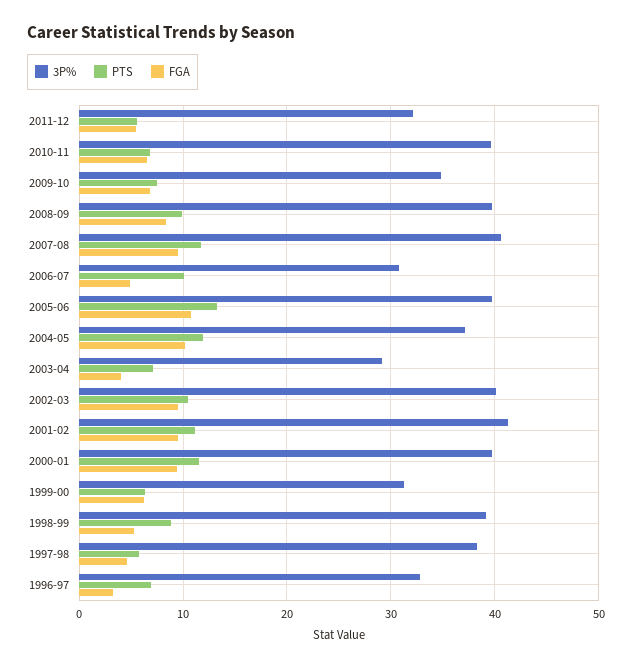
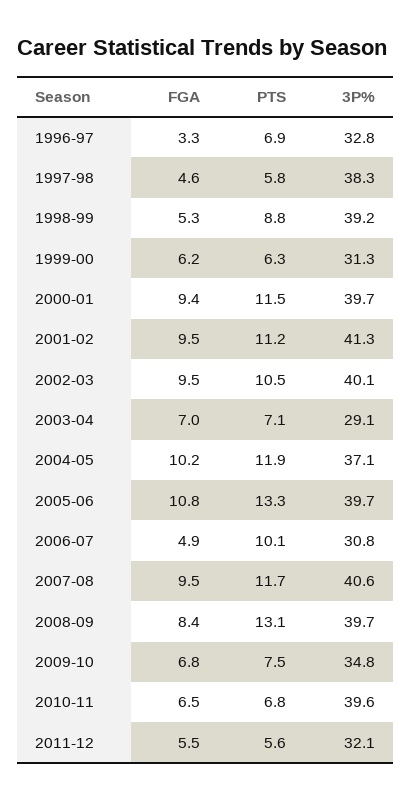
  {
    "3P%": {
      "2011-12": 32.1,
      "2010-11": 39.6,
      "2009-10": 34.8,
      "2008-09": 39.7,
      "2007-08": 40.6,
      "2006-07": 30.8,
      "2005-06": 39.7,
      "2004-05": 37.1,
      "2003-04": 29.1,
      "2002-03": 40.1,
      "2001-02": 41.3,
      "2000-01": 39.7,
      "1999-00": 31.3,
      "1998-99": 39.2,
      "1997-98": 38.3,
      "1996-97": 32.8
    },
    "PTS": {
      "2011-12": 5.6,
      "2010-11": 6.8,
      "2009-10": 7.5,
-     "2008-09": 10,
+     "2008-09": 13.1,
      "2007-08": 11.7,
      "2006-07": 10.1,
      "2005-06": 13.3,
      "2004-05": 11.9,
      "2003-04": 7.1,
      "2002-03": 10.5,
      "2001-02": 11.2,
      "2000-01": 11.5,
      "1999-00": 6.3,
      "1998-99": 8.8,
      "1997-98": 5.8,
      "1996-97": 6.9
    },
    "FGA": {
      "2011-12": 5.5,
      "2010-11": 6.5,
      "2009-10": 6.8,
      "2008-09": 8.4,
      "2007-08": 9.5,
      "2006-07": 4.9,
      "2005-06": 10.8,
      "2004-05": 10.2,
-     "2003-04": 4,
+     "2003-04": 7,
      "2002-03": 9.5,
      "2001-02": 9.5,
      "2000-01": 9.4,
      "1999-00": 6.2,
      "1998-99": 5.3,
      "1997-98": 4.6,
      "1996-97": 3.3
    }
  }

